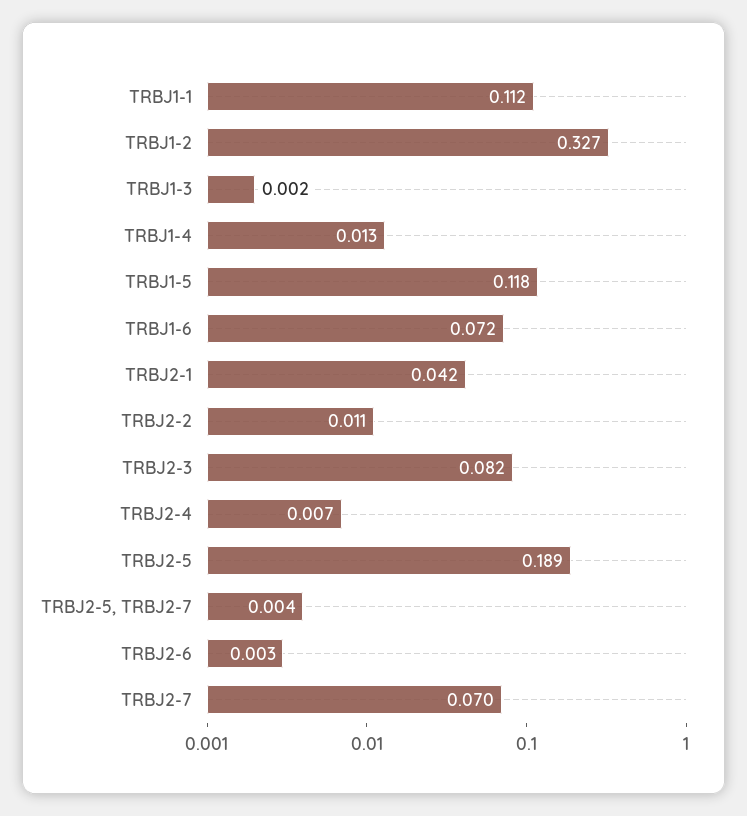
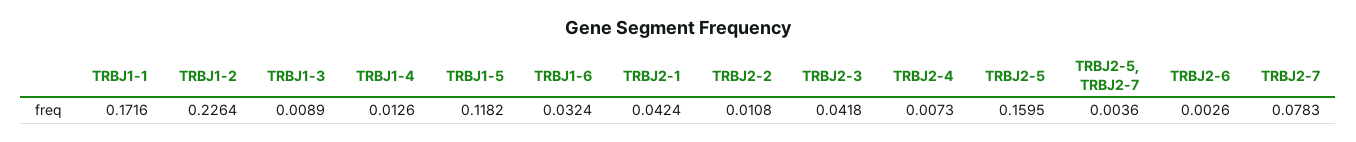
  {
-   "TRBJ1-1": 0.112,
+   "TRBJ1-1": 0.1716,
-   "TRBJ1-2": 0.327,
+   "TRBJ1-2": 0.2264,
-   "TRBJ1-3": 0.002,
+   "TRBJ1-3": 0.0089,
    "TRBJ1-4": 0.0126,
    "TRBJ1-5": 0.1182,
-   "TRBJ1-6": 0.072,
+   "TRBJ1-6": 0.0324,
    "TRBJ2-1": 0.0424,
    "TRBJ2-2": 0.0108,
-   "TRBJ2-3": 0.082,
+   "TRBJ2-3": 0.0418,
    "TRBJ2-4": 0.0073,
-   "TRBJ2-5": 0.189,
+   "TRBJ2-5": 0.1595,
    "TRBJ2-5, TRBJ2-7": 0.0036,
    "TRBJ2-6": 0.0026,
-   "TRBJ2-7": 0.07
+   "TRBJ2-7": 0.0783
  }

